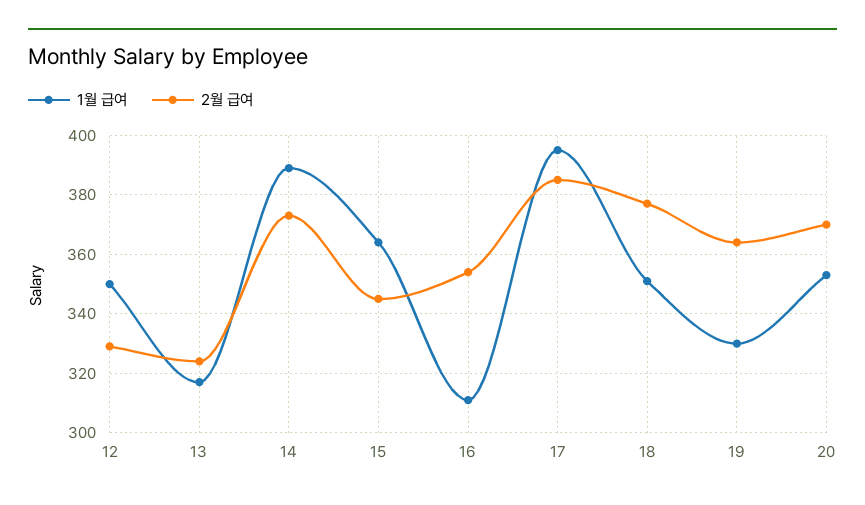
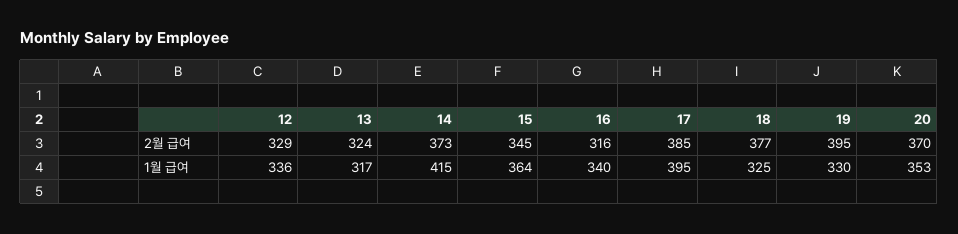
  {
    "1월 급여": {
-     "12": 350,
+     "12": 336,
      "13": 317,
-     "14": 390,
+     "14": 415,
      "15": 364,
-     "16": 310,
+     "16": 340,
      "17": 395,
-     "18": 350,
+     "18": 325,
      "19": 330,
      "20": 353
    },
    "2월 급여": {
      "12": 329,
      "13": 324,
      "14": 373,
      "15": 345,
-     "16": 355,
+     "16": 316,
      "17": 385,
      "18": 377,
-     "19": 365,
+     "19": 395,
      "20": 370
    }
  }

